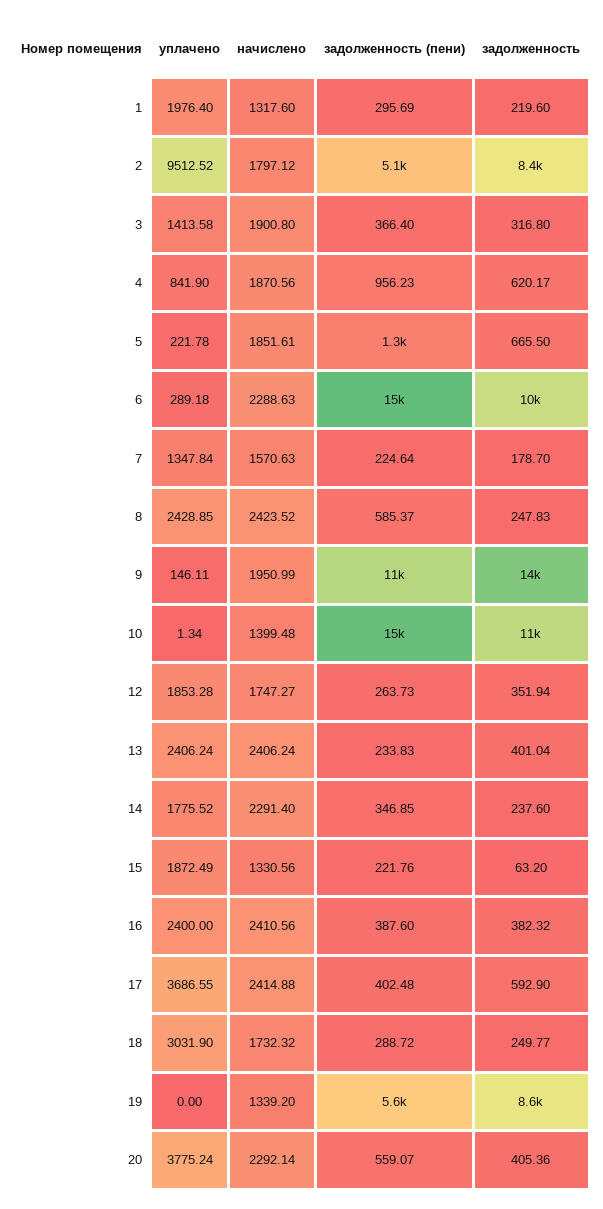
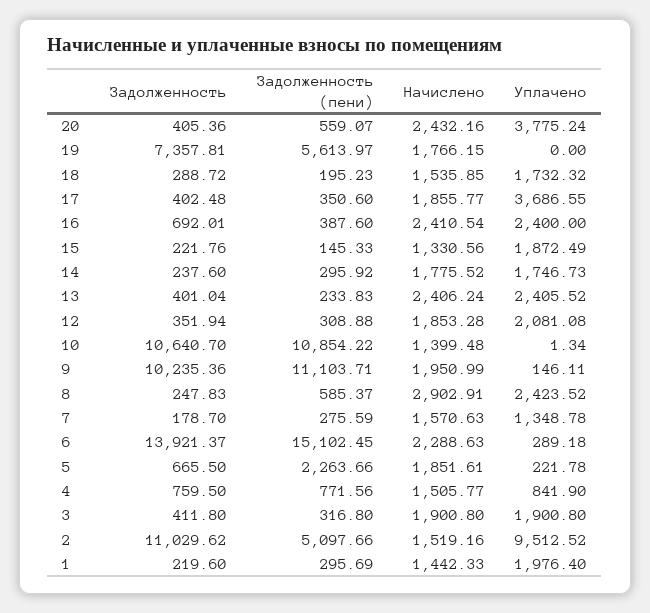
  {
    "уплачено": {
      "1": 1976.4,
      "2": 9512.52,
-     "3": 1413.58,
+     "3": 1900.8,
      "4": 841.9,
      "5": 221.78,
      "6": 289.18,
-     "7": 1347.84,
+     "7": 1348.78,
-     "8": 2428.85,
+     "8": 2423.52,
      "9": 146.11,
      "10": 1.34,
-     "12": 1853.28,
+     "12": 2081.08,
-     "13": 2406.24,
+     "13": 2405.52,
-     "14": 1775.52,
+     "14": 1746.73,
      "15": 1872.49,
      "16": 2400,
      "17": 3686.55,
-     "18": 3031.9,
+     "18": 1732.32,
      "19": 0,
      "20": 3775.24
    },
    "начислено": {
-     "1": 1317.6,
+     "1": 1442.33,
-     "2": 1797.12,
+     "2": 1519.16,
      "3": 1900.8,
-     "4": 1870.56,
+     "4": 1505.77,
      "5": 1851.61,
      "6": 2288.63,
      "7": 1570.63,
-     "8": 2423.52,
+     "8": 2902.91,
      "9": 1950.99,
      "10": 1399.48,
-     "12": 1747.27,
+     "12": 1853.28,
      "13": 2406.24,
-     "14": 2291.4,
+     "14": 1775.52,
      "15": 1330.56,
-     "16": 2410.56,
+     "16": 2410.54,
-     "17": 2414.88,
+     "17": 1855.77,
-     "18": 1732.32,
+     "18": 1535.85,
-     "19": 1339.2,
+     "19": 1766.15,
-     "20": 2292.14
+     "20": 2432.16
    },
    "задолженность (пени)": {
      "1": 295.69,
      "2": 5097.66,
-     "3": 366.4,
+     "3": 316.8,
-     "4": 956.23,
+     "4": 771.56,
-     "5": 1300,
+     "5": 2263.66,
      "6": 15102.45,
-     "7": 224.64,
+     "7": 275.59,
      "8": 585.37,
      "9": 11103.71,
-     "10": 15000,
+     "10": 10854.22,
-     "12": 263.73,
+     "12": 308.88,
      "13": 233.83,
-     "14": 346.85,
+     "14": 295.92,
-     "15": 221.76,
+     "15": 145.33,
      "16": 387.6,
-     "17": 402.48,
+     "17": 350.6,
-     "18": 288.72,
+     "18": 195.23,
      "19": 5613.97,
      "20": 559.07
    },
    "задолженность": {
      "1": 219.6,
-     "2": 8400,
+     "2": 11029.62,
-     "3": 316.8,
+     "3": 411.8,
-     "4": 620.17,
+     "4": 759.5,
      "5": 665.5,
-     "6": 10000,
+     "6": 13921.37,
      "7": 178.7,
      "8": 247.83,
-     "9": 14000,
+     "9": 10235.36,
      "10": 10640.7,
      "12": 351.94,
      "13": 401.04,
      "14": 237.6,
-     "15": 63.2,
+     "15": 221.76,
-     "16": 382.32,
+     "16": 692.01,
-     "17": 592.9,
+     "17": 402.48,
-     "18": 249.77,
+     "18": 288.72,
-     "19": 8600,
+     "19": 7357.81,
      "20": 405.36
    }
  }

